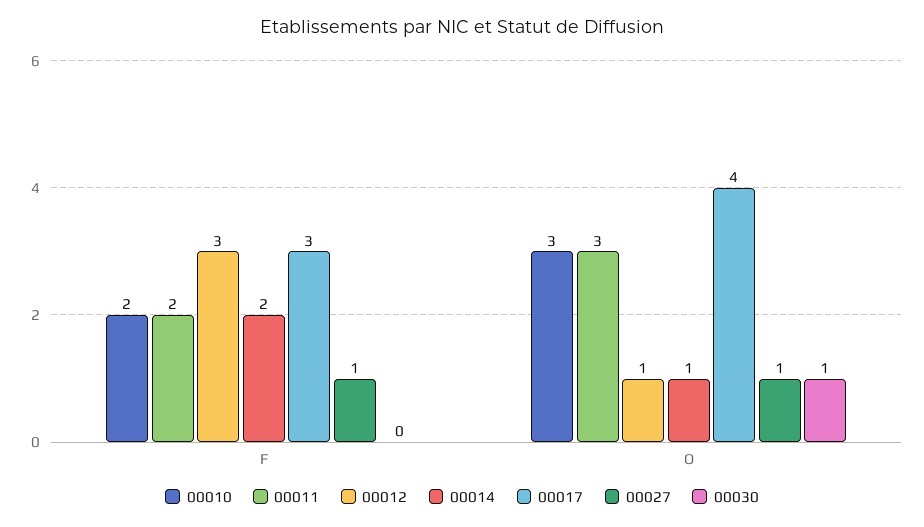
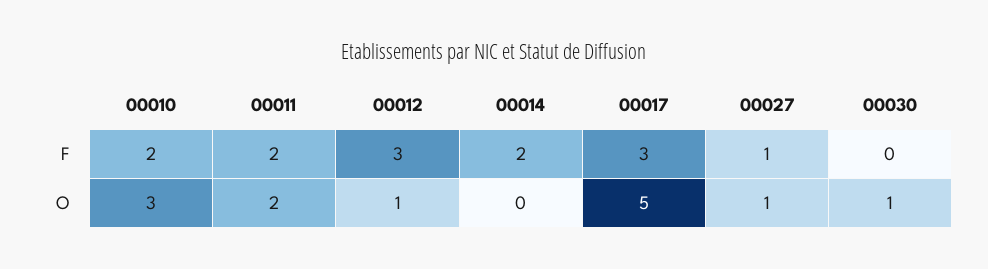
  {
    "00010": {
      "F": 2,
      "O": 3
    },
    "00011": {
      "F": 2,
-     "O": 3
+     "O": 2
    },
    "00012": {
      "F": 3,
      "O": 1
    },
    "00014": {
      "F": 2,
-     "O": 1
+     "O": 0
    },
    "00017": {
      "F": 3,
-     "O": 4
+     "O": 5
    },
    "00027": {
      "F": 1,
      "O": 1
    },
    "00030": {
      "F": 0,
      "O": 1
    }
  }

